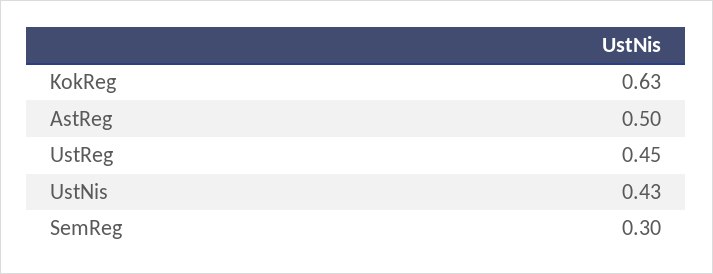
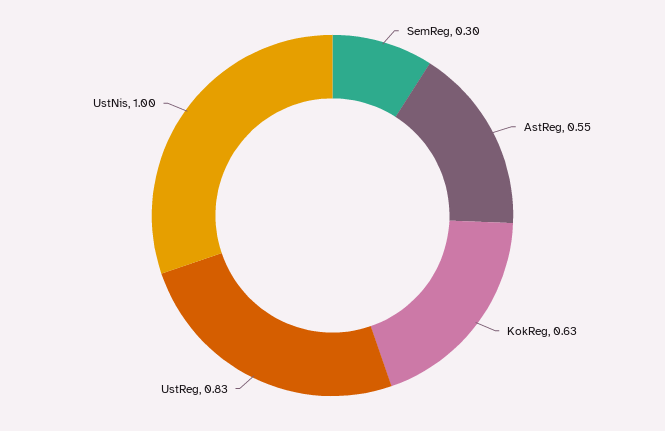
  {
    "KokReg": 0.63,
-   "AstReg": 0.5,
+   "AstReg": 0.55,
-   "UstReg": 0.45,
+   "UstReg": 0.83,
-   "UstNis": 0.43,
+   "UstNis": 1,
    "SemReg": 0.3
  }

